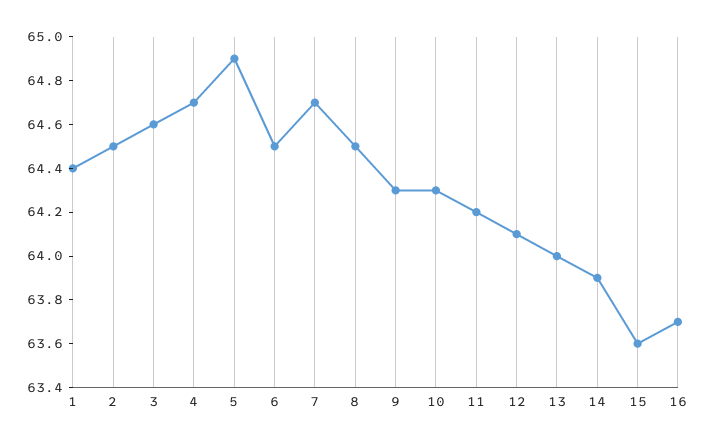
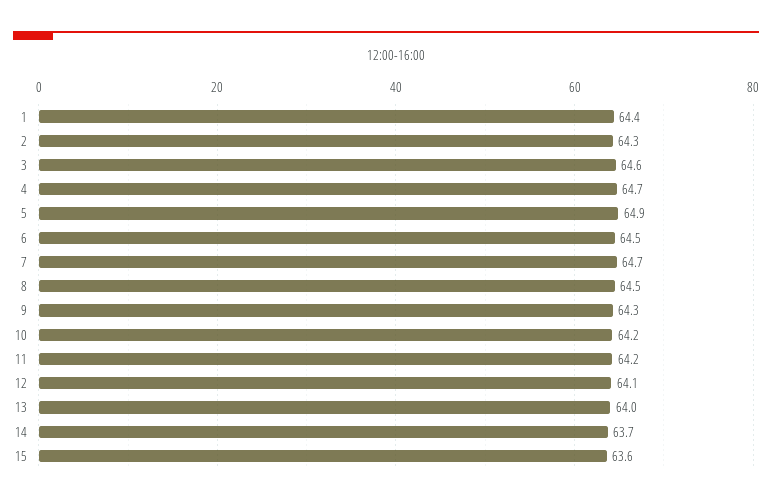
  {
    "1": 64.4,
-   "2": 64.5,
+   "2": 64.3,
    "3": 64.6,
    "4": 64.7,
    "5": 64.9,
    "6": 64.5,
    "7": 64.7,
    "8": 64.5,
    "9": 64.3,
-   "10": 64.3,
+   "10": 64.2,
    "11": 64.2,
    "12": 64.1,
    "13": 64,
-   "14": 63.9,
+   "14": 63.7,
-   "15": 63.6,
+   "15": 63.6
-   "16": 63.7
  }

